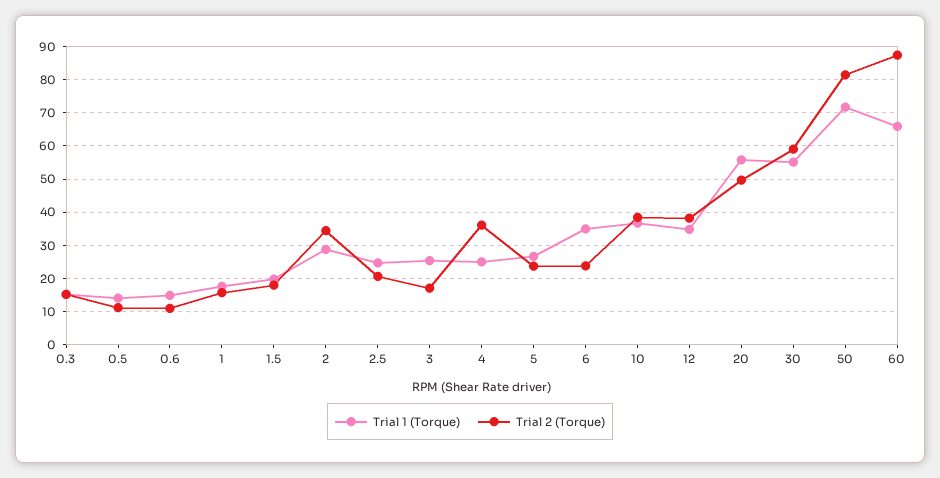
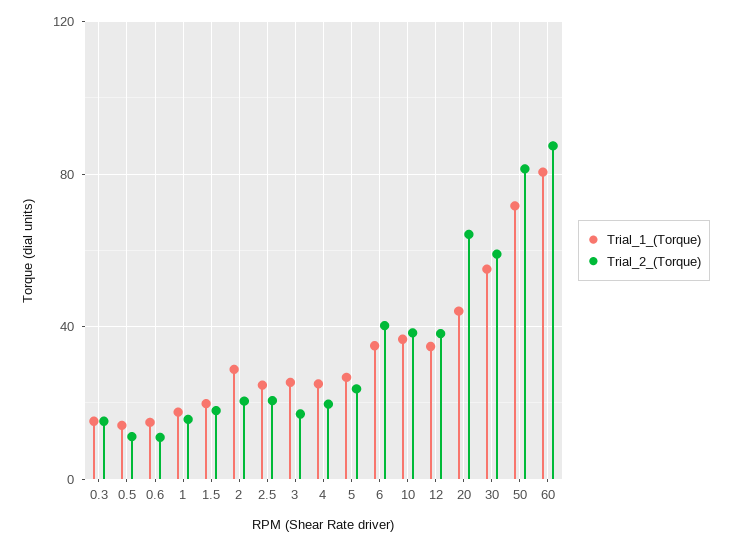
  {
    "Trial 1 (Torque)": {
      "0.3": 16,
      "0.5": 14,
      "0.6": 14,
      "1": 18,
      "1.5": 20,
      "2": 28,
      "2.5": 24,
      "3": 26,
      "4": 26,
      "5": 26,
      "6": 36,
      "10": 36,
      "12": 34,
-     "20": 56,
+     "20": 45,
      "30": 56,
      "50": 72,
-     "60": 66
+     "60": 80
    },
    "Trial 2 (Torque)": {
      "0.3": 16,
      "0.5": 12,
      "0.6": 12,
      "1": 16,
      "1.5": 18,
-     "2": 34,
+     "2": 20,
      "2.5": 20,
      "3": 18,
-     "4": 36,
+     "4": 20,
      "5": 24,
-     "6": 24,
+     "6": 40,
      "10": 38,
      "12": 38,
-     "20": 50,
+     "20": 65,
      "30": 60,
      "50": 82,
      "60": 88
    }
  }

